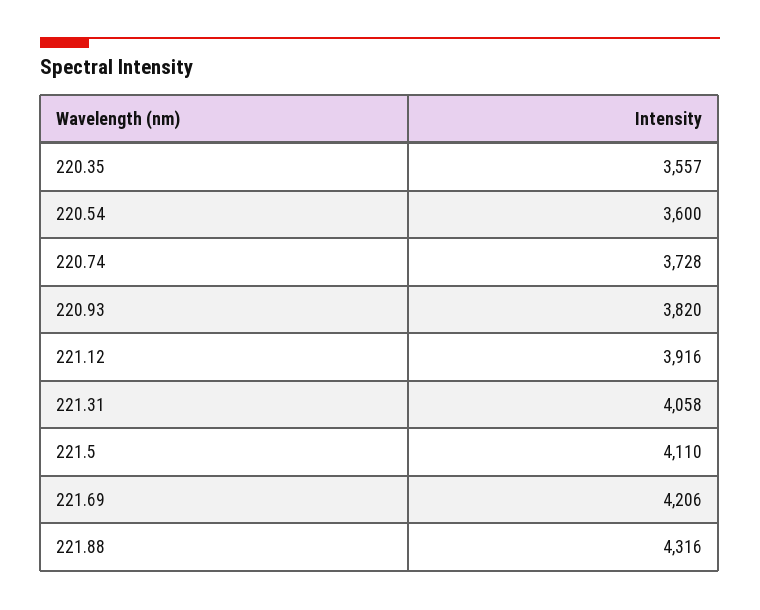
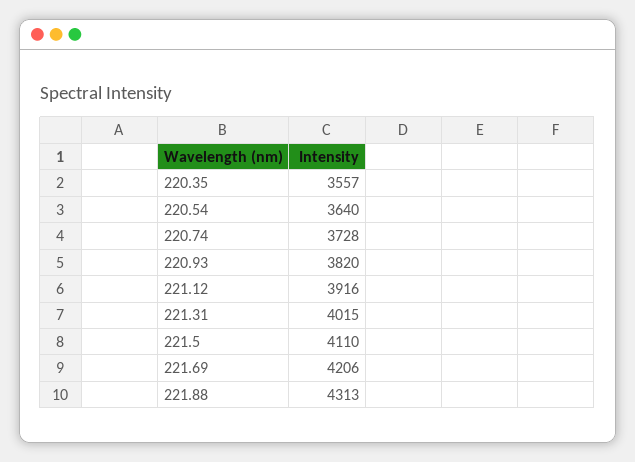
  {
    "220.35": 3557,
-   "220.54": 3600,
+   "220.54": 3640,
    "220.74": 3728,
    "220.93": 3820,
    "221.12": 3916,
-   "221.31": 4058,
+   "221.31": 4015,
    "221.5": 4110,
    "221.69": 4206,
-   "221.88": 4316
+   "221.88": 4313
  }

